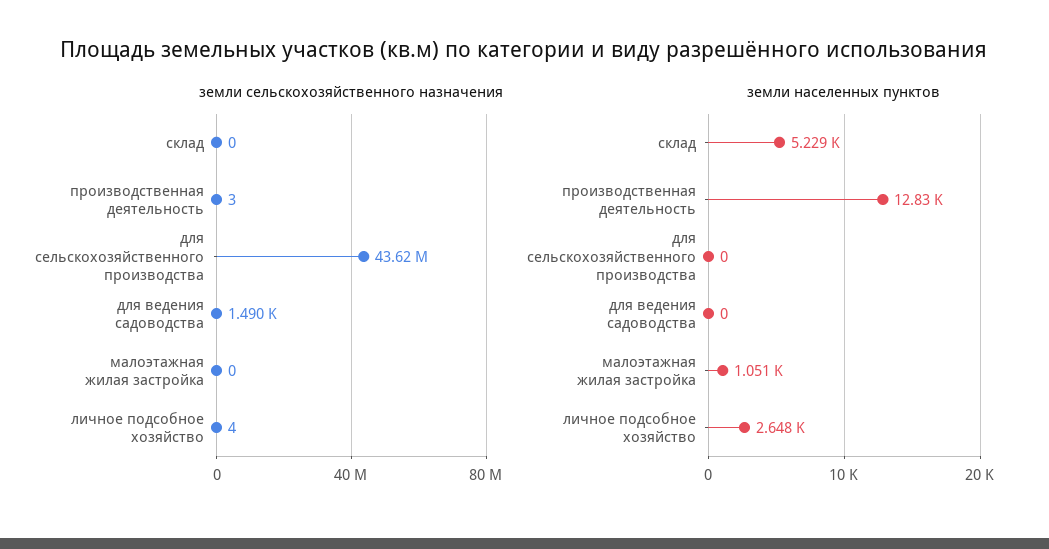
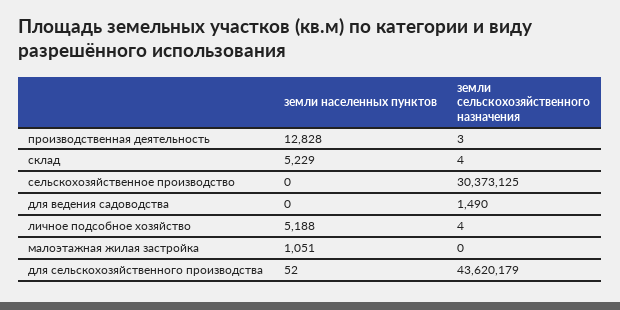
  {
    "земли сельскохозяйственного назначения": {
-     "склад": 0,
+     "склад": 4,
      "производственная деятельность": 3,
      "для сельскохозяйственного производства": 43620179,
      "для ведения садоводства": 1490,
      "малоэтажная жилая застройка": 0,
-     "личное подсобное хозяйство": 4
+     "личное подсобное хозяйство": 4,
+     "сельскохозяйственное производство": 30373125
    },
    "земли населенных пунктов": {
      "склад": 5229,
      "производственная деятельность": 12828,
-     "для сельскохозяйственного производства": 0,
+     "для сельскохозяйственного производства": 52,
      "для ведения садоводства": 0,
      "малоэтажная жилая застройка": 1051,
-     "личное подсобное хозяйство": 2648
+     "личное подсобное хозяйство": 5188,
+     "сельскохозяйственное производство": 0
    }
  }

